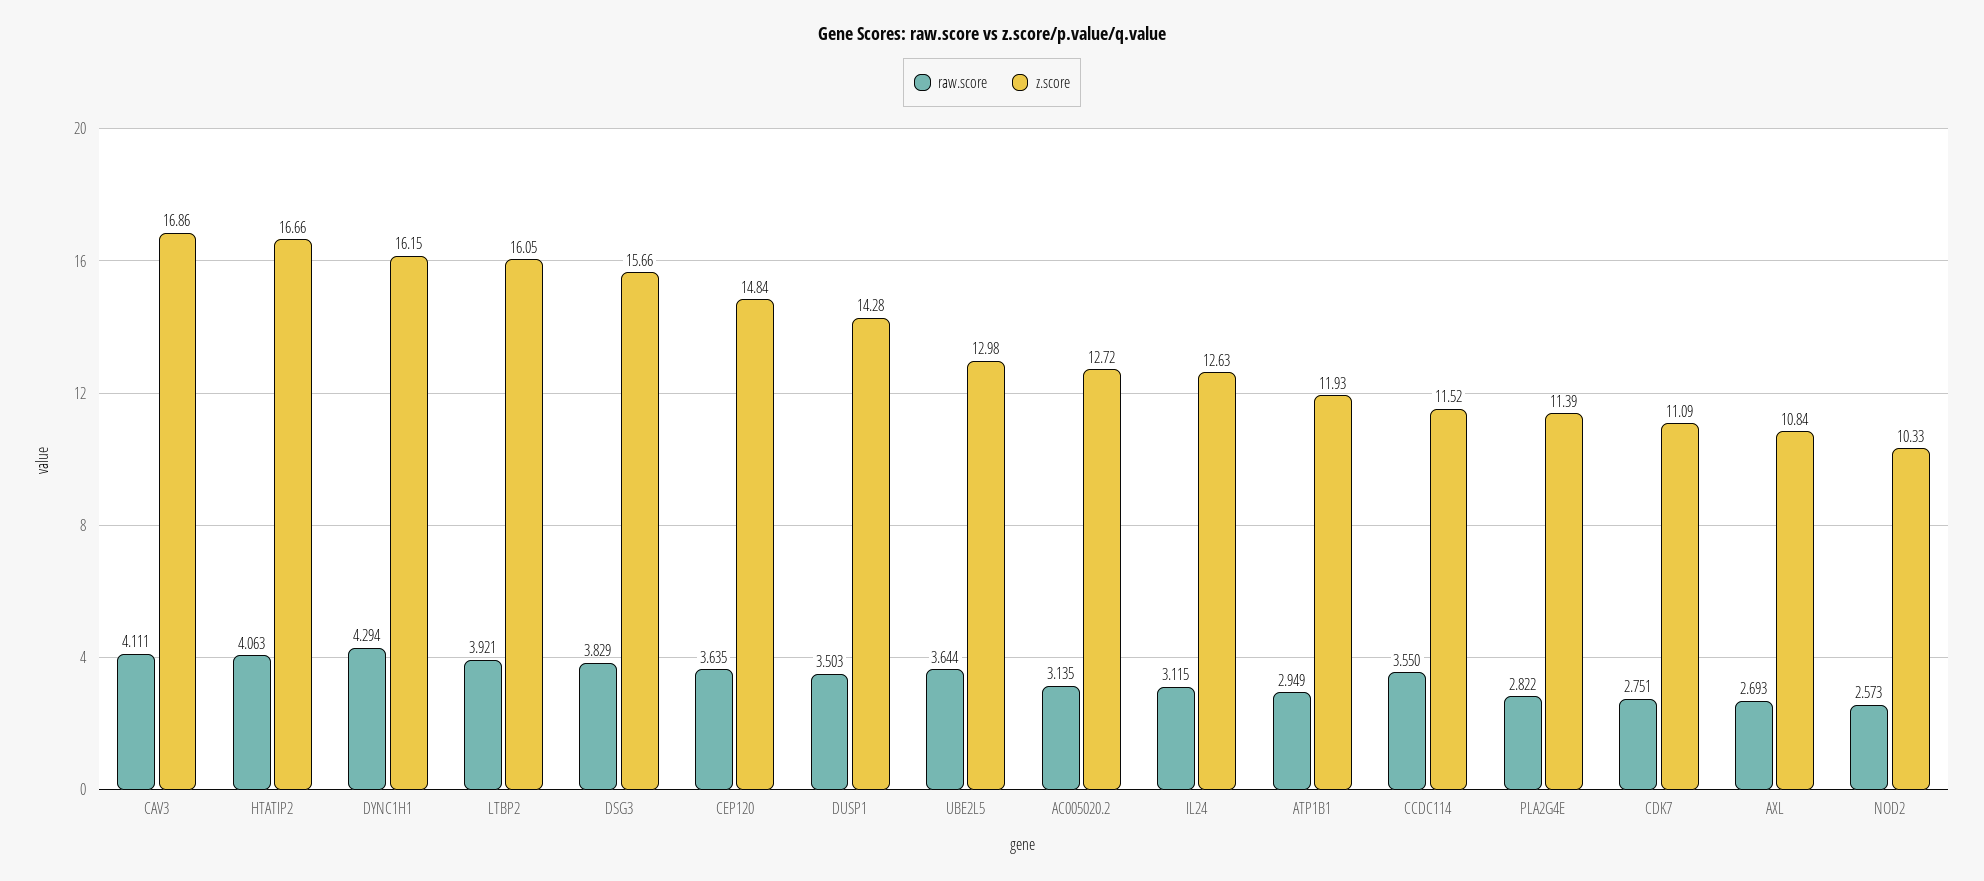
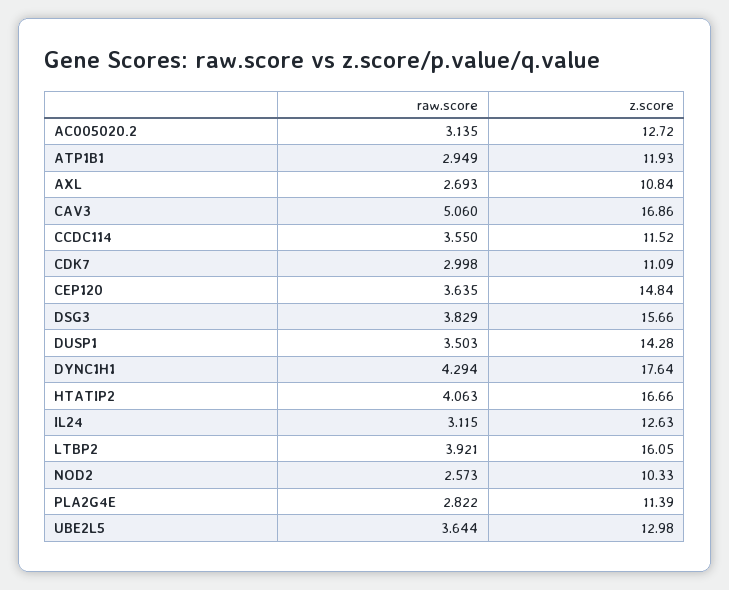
  {
    "raw.score": {
-     "CAV3": 4.111,
+     "CAV3": 5.06,
      "HTATIP2": 4.063,
      "DYNC1H1": 4.294,
      "LTBP2": 3.921,
      "DSG3": 3.829,
      "CEP120": 3.635,
      "DUSP1": 3.503,
      "UBE2L5": 3.644,
      "AC005020.2": 3.135,
      "IL24": 3.115,
      "ATP1B1": 2.949,
      "CCDC114": 3.55,
      "PLA2G4E": 2.822,
-     "CDK7": 2.751,
+     "CDK7": 2.998,
      "AXL": 2.693,
      "NOD2": 2.573
    },
    "z.score": {
      "CAV3": 16.86,
      "HTATIP2": 16.66,
-     "DYNC1H1": 16.15,
+     "DYNC1H1": 17.64,
      "LTBP2": 16.05,
      "DSG3": 15.66,
      "CEP120": 14.84,
      "DUSP1": 14.28,
      "UBE2L5": 12.98,
      "AC005020.2": 12.72,
      "IL24": 12.63,
      "ATP1B1": 11.93,
      "CCDC114": 11.52,
      "PLA2G4E": 11.39,
      "CDK7": 11.09,
      "AXL": 10.84,
      "NOD2": 10.33
    }
  }

